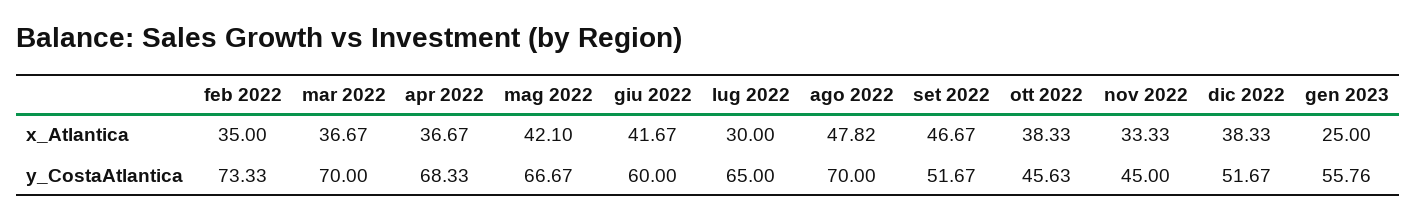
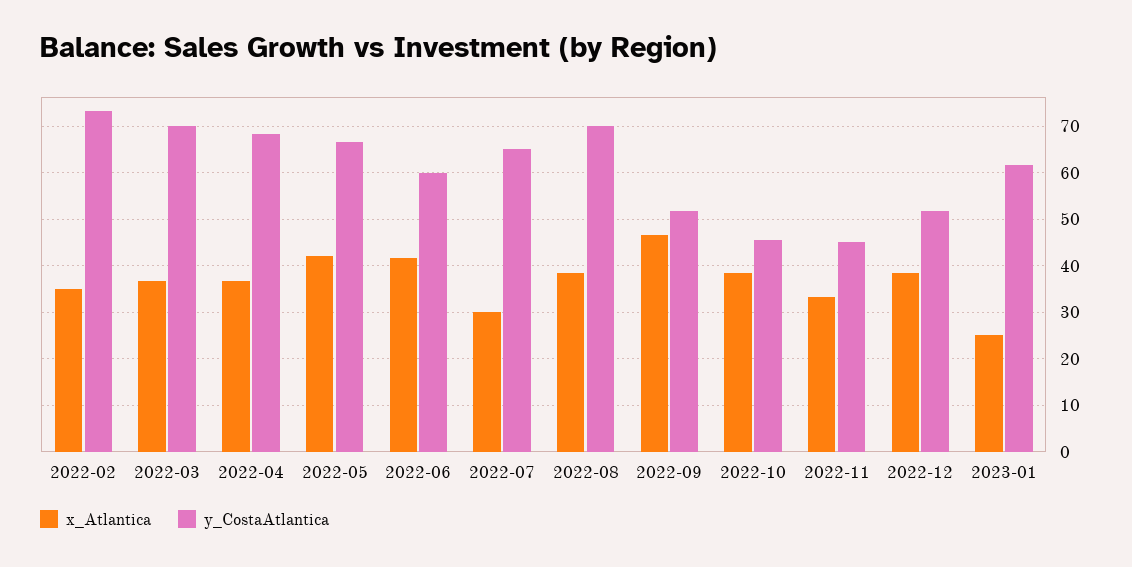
  {
    "x_Atlantica": {
      "feb 2022": 35,
      "mar 2022": 36.67,
      "apr 2022": 36.67,
      "mag 2022": 42.1,
      "giu 2022": 41.67,
      "lug 2022": 30,
-     "ago 2022": 47.82,
+     "ago 2022": 38,
      "set 2022": 46.67,
      "ott 2022": 38.33,
      "nov 2022": 33.33,
      "dic 2022": 38.33,
      "gen 2023": 25
    },
    "y_CostaAtlantica": {
      "feb 2022": 73.33,
      "mar 2022": 70,
      "apr 2022": 68.33,
      "mag 2022": 66.67,
      "giu 2022": 60,
      "lug 2022": 65,
      "ago 2022": 70,
      "set 2022": 51.67,
      "ott 2022": 45.63,
      "nov 2022": 45,
      "dic 2022": 51.67,
-     "gen 2023": 55.76
+     "gen 2023": 62
    }
  }

